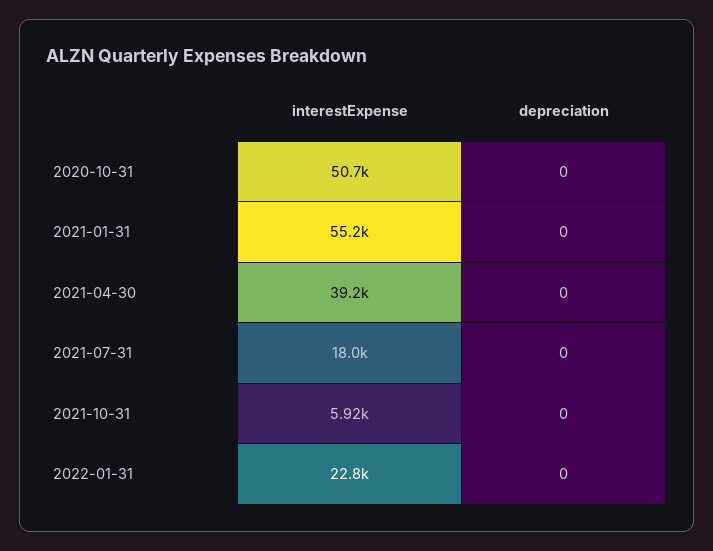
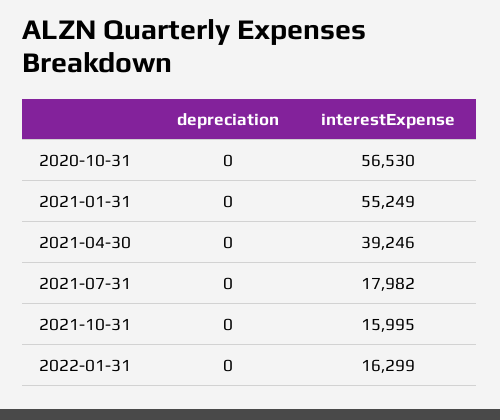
  {
    "interestExpense": {
-     "2020-10-31": 50700,
+     "2020-10-31": 56530,
      "2021-01-31": 55249,
      "2021-04-30": 39246,
      "2021-07-31": 17982,
-     "2021-10-31": 5920,
+     "2021-10-31": 15995,
-     "2022-01-31": 22800
+     "2022-01-31": 16299
    },
    "depreciation": {
      "2020-10-31": 0,
      "2021-01-31": 0,
      "2021-04-30": 0,
      "2021-07-31": 0,
      "2021-10-31": 0,
      "2022-01-31": 0
    }
  }

